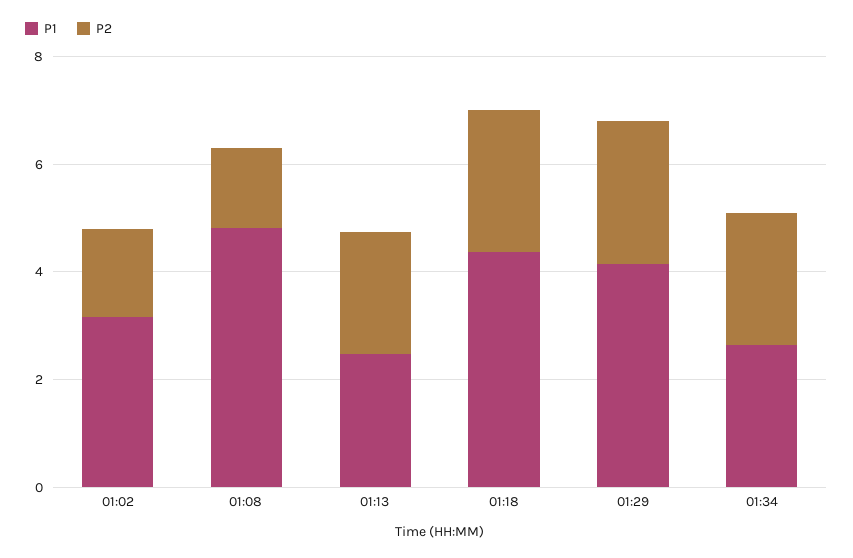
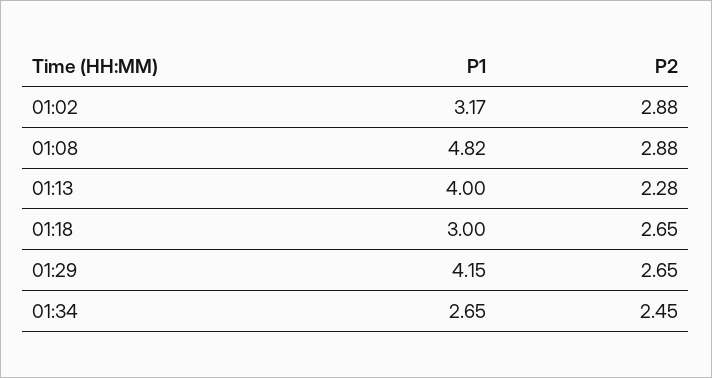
  {
    "P1": {
      "01:02": 3.17,
      "01:08": 4.82,
-     "01:13": 2.5,
+     "01:13": 4,
-     "01:18": 4.5,
+     "01:18": 3,
      "01:29": 4.15,
      "01:34": 2.65
    },
    "P2": {
-     "01:02": 1.5,
+     "01:02": 2.88,
-     "01:08": 1.5,
+     "01:08": 2.88,
      "01:13": 2.28,
      "01:18": 2.65,
      "01:29": 2.65,
      "01:34": 2.45
    }
  }

